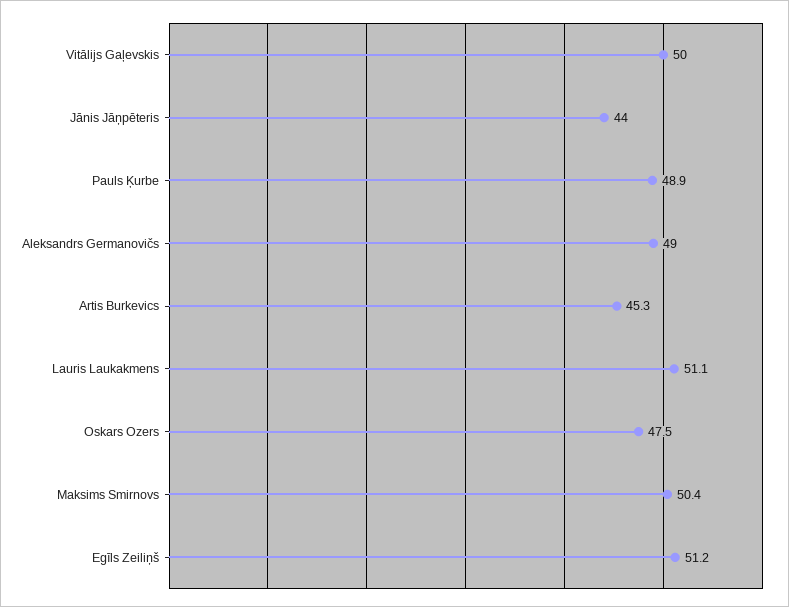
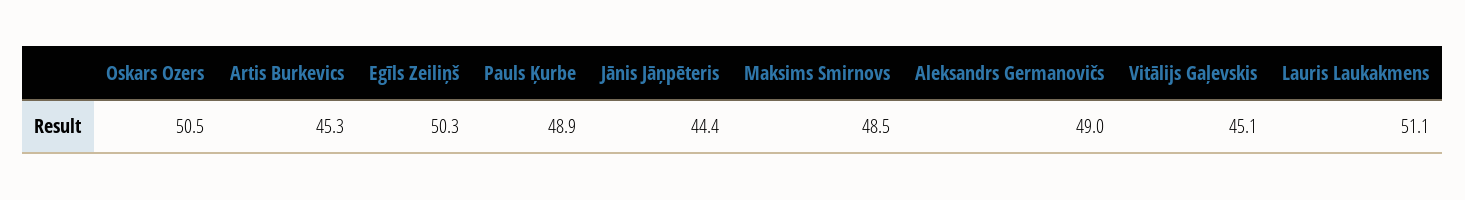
  {
-   "Vitālijs Gaļevskis": 50,
+   "Vitālijs Gaļevskis": 45.1,
-   "Jānis Jāņpēteris": 44,
+   "Jānis Jāņpēteris": 44.4,
    "Pauls Ķurbe": 48.9,
    "Aleksandrs Germanovičs": 49,
    "Artis Burkevics": 45.3,
    "Lauris Laukakmens": 51.1,
-   "Oskars Ozers": 47.5,
+   "Oskars Ozers": 50.5,
-   "Maksims Smirnovs": 50.4,
+   "Maksims Smirnovs": 48.5,
-   "Egīls Zeiliņš": 51.2
+   "Egīls Zeiliņš": 50.3
  }

